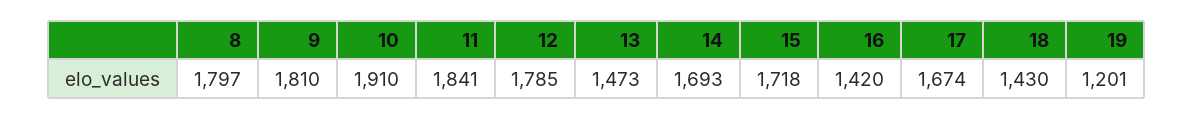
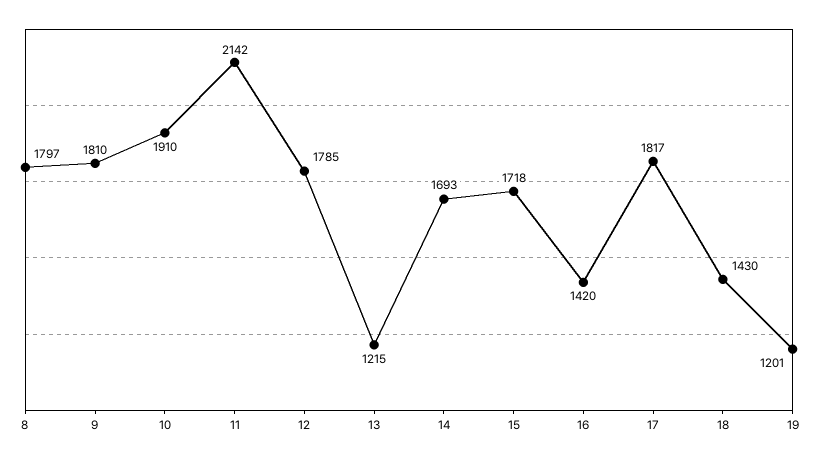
  {
    "8": 1797,
    "9": 1810,
    "10": 1910,
-   "11": 1841,
+   "11": 2142,
    "12": 1785,
-   "13": 1473,
+   "13": 1215,
    "14": 1693,
    "15": 1718,
    "16": 1420,
-   "17": 1674,
+   "17": 1817,
    "18": 1430,
    "19": 1201
  }

